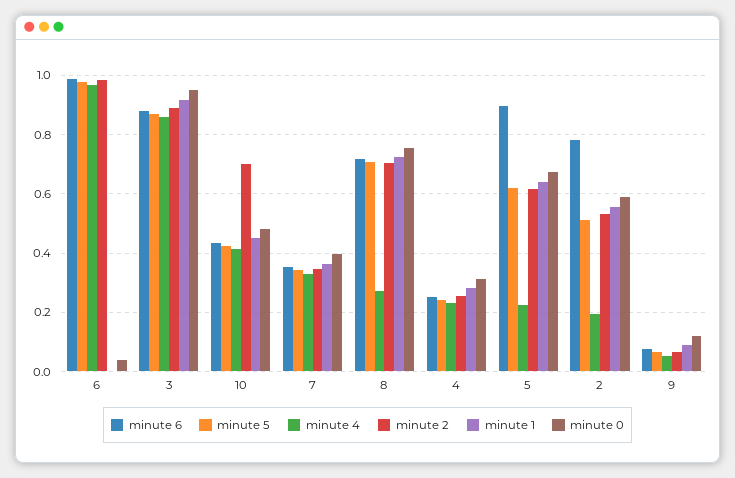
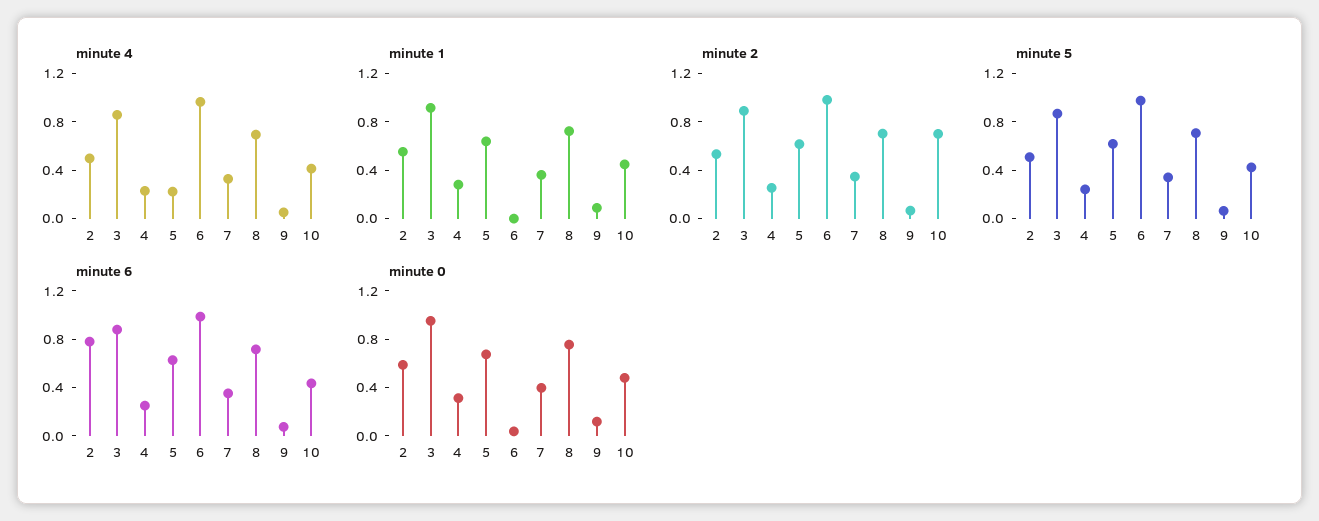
  {
    "minute 6": {
      "6": 0.975,
      "3": 0.875,
      "10": 0.425,
      "7": 0.35,
      "8": 0.725,
      "4": 0.25,
-     "5": 0.9,
+     "5": 0.6,
      "2": 0.775,
      "9": 0.075
    },
    "minute 5": {
      "6": 0.975,
      "3": 0.875,
      "10": 0.425,
      "7": 0.35,
      "8": 0.7,
      "4": 0.25,
      "5": 0.625,
      "2": 0.5,
      "9": 0.075
    },
    "minute 4": {
      "6": 0.975,
      "3": 0.85,
      "10": 0.425,
      "7": 0.325,
-     "8": 0.275,
+     "8": 0.7,
      "4": 0.225,
      "5": 0.225,
-     "2": 0.2,
+     "2": 0.5,
      "9": 0.05
    },
    "minute 2": {
      "6": 0.975,
      "3": 0.9,
      "10": 0.7,
      "7": 0.35,
      "8": 0.7,
      "4": 0.25,
      "5": 0.625,
      "2": 0.525,
      "9": 0.075
    },
    "minute 1": {
      "6": 0,
      "3": 0.925,
      "10": 0.45,
      "7": 0.35,
      "8": 0.725,
      "4": 0.275,
      "5": 0.65,
      "2": 0.55,
      "9": 0.1
    },
    "minute 0": {
      "6": 0.05,
      "3": 0.95,
      "10": 0.475,
      "7": 0.4,
      "8": 0.75,
      "4": 0.3,
      "5": 0.675,
      "2": 0.6,
      "9": 0.125
    }
  }

